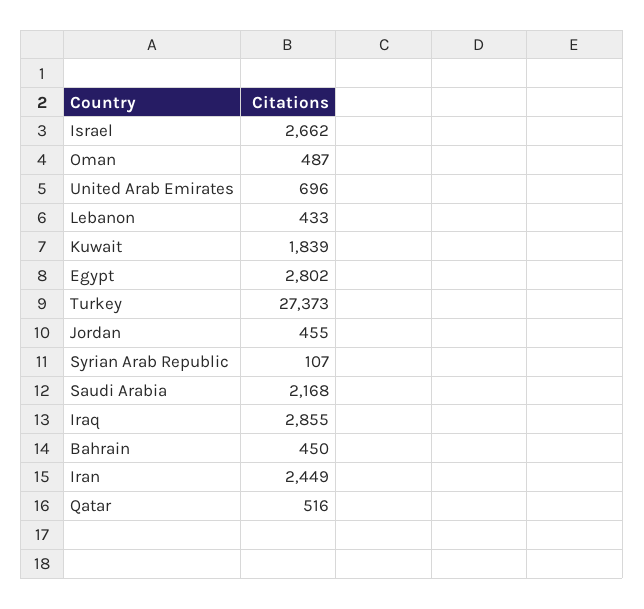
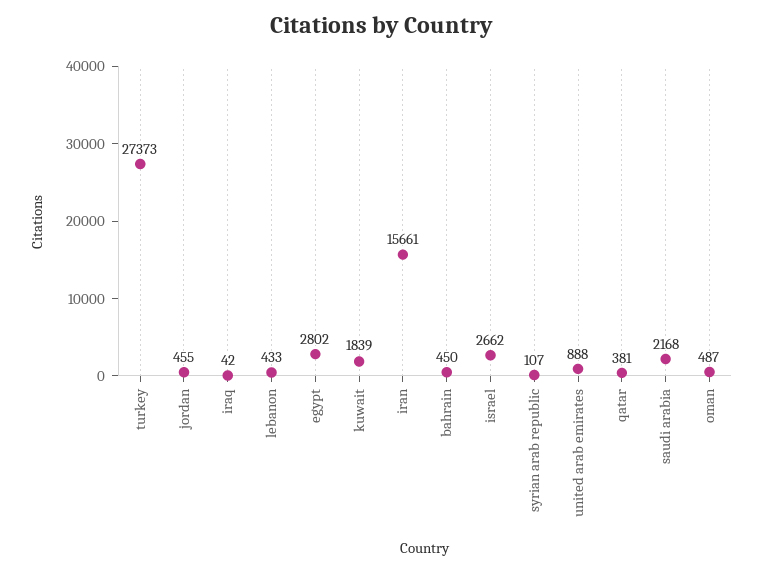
  {
    "Israel": 2662,
    "Oman": 487,
-   "United Arab Emirates": 696,
+   "United Arab Emirates": 888,
    "Lebanon": 433,
    "Kuwait": 1839,
    "Egypt": 2802,
    "Turkey": 27373,
    "Jordan": 455,
    "Syrian Arab Republic": 107,
    "Saudi Arabia": 2168,
-   "Iraq": 2855,
+   "Iraq": 42,
    "Bahrain": 450,
-   "Iran": 2449,
+   "Iran": 15661,
-   "Qatar": 516
+   "Qatar": 381
  }

